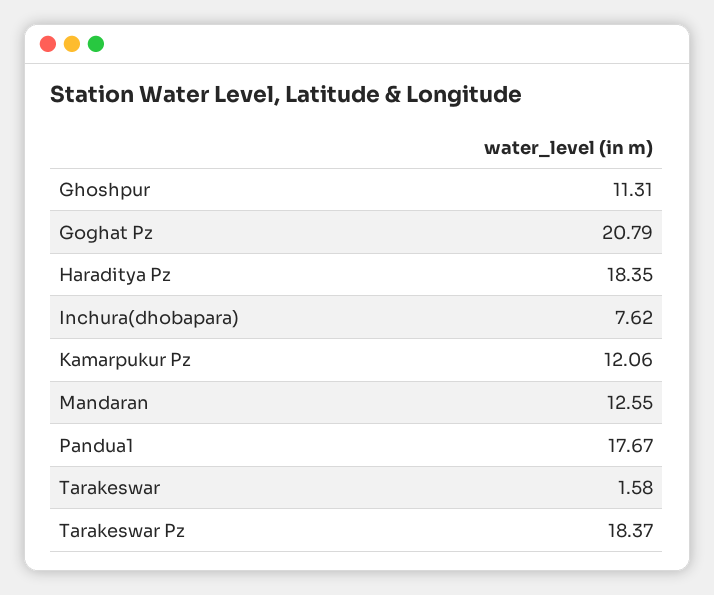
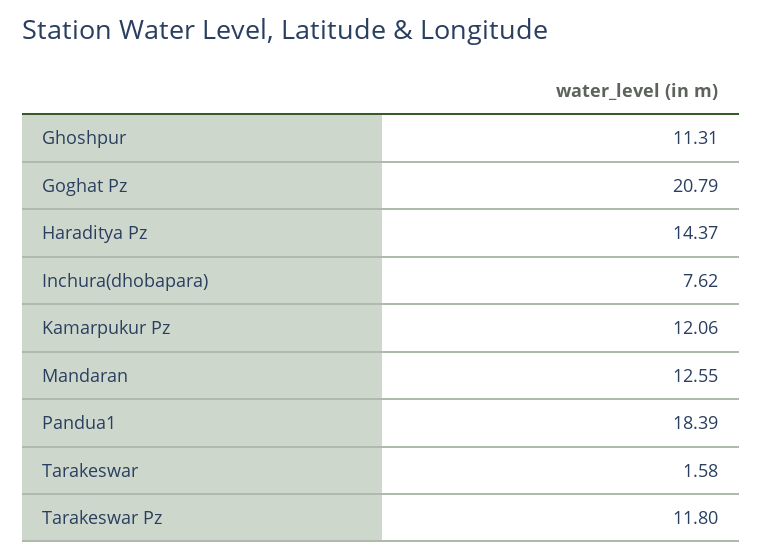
  {
    "Ghoshpur": 11.31,
    "Goghat Pz": 20.79,
-   "Haraditya Pz": 18.35,
+   "Haraditya Pz": 14.37,
    "Inchura(dhobapara)": 7.62,
    "Kamarpukur Pz": 12.06,
    "Mandaran": 12.55,
-   "Pandua1": 17.67,
+   "Pandua1": 18.39,
    "Tarakeswar": 1.58,
-   "Tarakeswar Pz": 18.37
+   "Tarakeswar Pz": 11.8
  }

